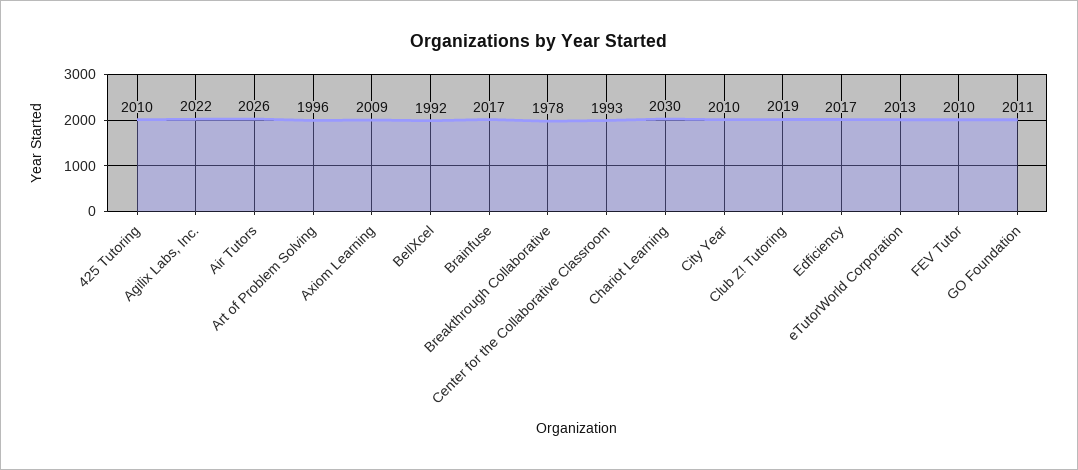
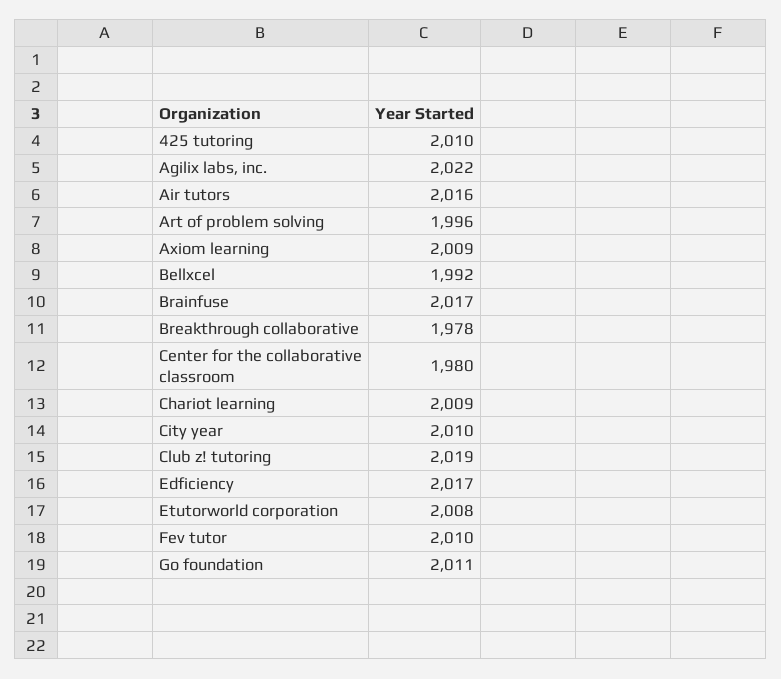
  {
    "425 Tutoring": 2010,
    "Agilix Labs, Inc.": 2022,
-   "Air Tutors": 2026,
+   "Air Tutors": 2016,
    "Art of Problem Solving": 1996,
    "Axiom Learning": 2009,
    "BellXcel": 1992,
    "Brainfuse": 2017,
    "Breakthrough Collaborative": 1978,
-   "Center for the Collaborative Classroom": 1993,
+   "Center for the Collaborative Classroom": 1980,
-   "Chariot Learning": 2030,
+   "Chariot Learning": 2009,
    "City Year": 2010,
    "Club Z! Tutoring": 2019,
    "Edficiency": 2017,
-   "eTutorWorld Corporation": 2013,
+   "eTutorWorld Corporation": 2008,
    "FEV Tutor": 2010,
    "GO Foundation": 2011
  }

